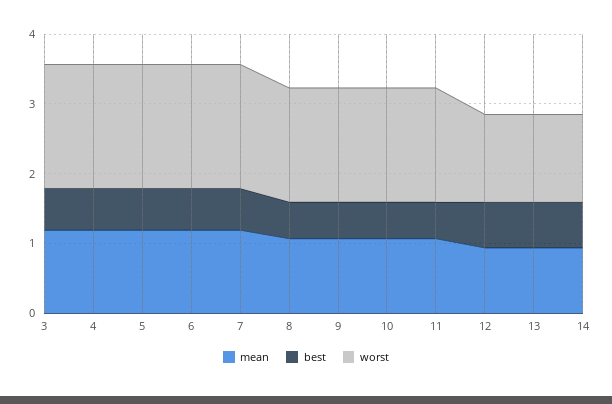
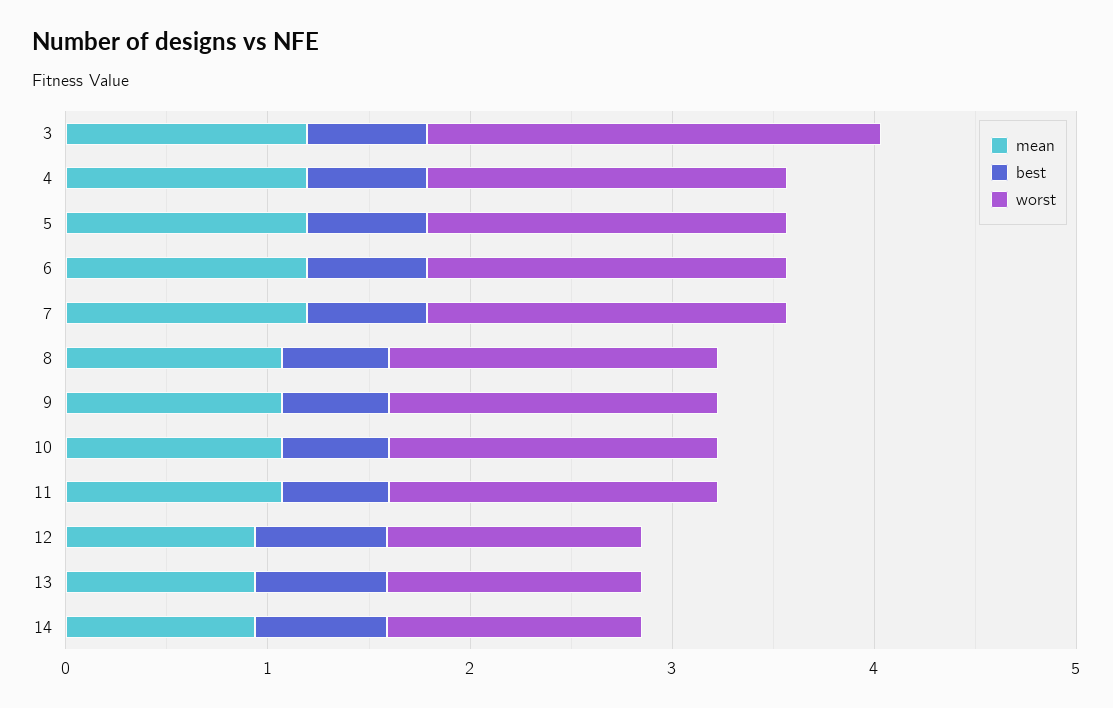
  {
    "mean": {
      "3": 1.2,
      "4": 1.2,
      "5": 1.2,
      "6": 1.2,
      "7": 1.2,
      "8": 1,
      "9": 1,
      "10": 1,
      "11": 1,
      "12": 1,
      "13": 1,
      "14": 1
    },
    "best": {
      "3": 0.6,
      "4": 0.6,
      "5": 0.6,
      "6": 0.6,
      "7": 0.6,
      "8": 0.6,
      "9": 0.6,
      "10": 0.6,
      "11": 0.6,
      "12": 0.6,
      "13": 0.6,
      "14": 0.6
    },
    "worst": {
-     "3": 1.8,
+     "3": 2.2,
      "4": 1.8,
      "5": 1.8,
      "6": 1.8,
      "7": 1.8,
      "8": 1.6,
      "9": 1.6,
      "10": 1.6,
      "11": 1.6,
      "12": 1.2,
      "13": 1.2,
      "14": 1.2
    }
  }

